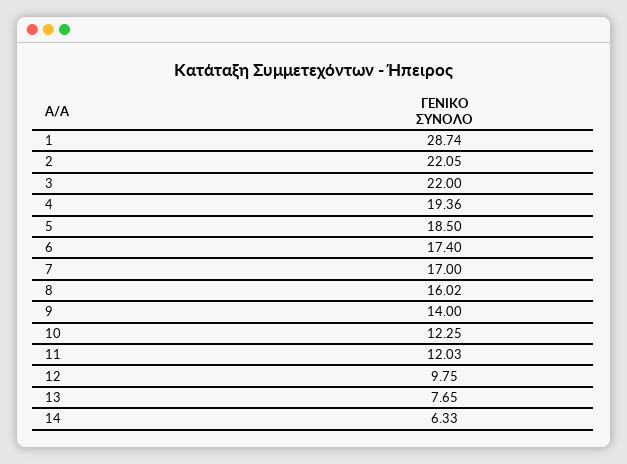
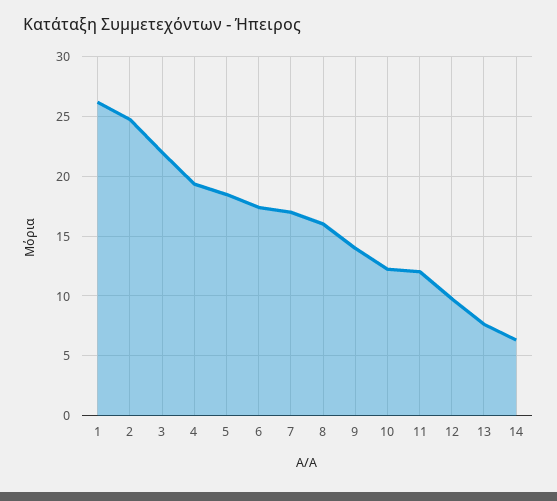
  {
-   "1": 28.74,
+   "1": 26,
-   "2": 22.05,
+   "2": 25,
    "3": 22,
    "4": 19.36,
    "5": 18.5,
    "6": 17.4,
    "7": 17,
    "8": 16.02,
    "9": 14,
    "10": 12.25,
    "11": 12.03,
    "12": 9.75,
    "13": 7.65,
    "14": 6.33
  }

